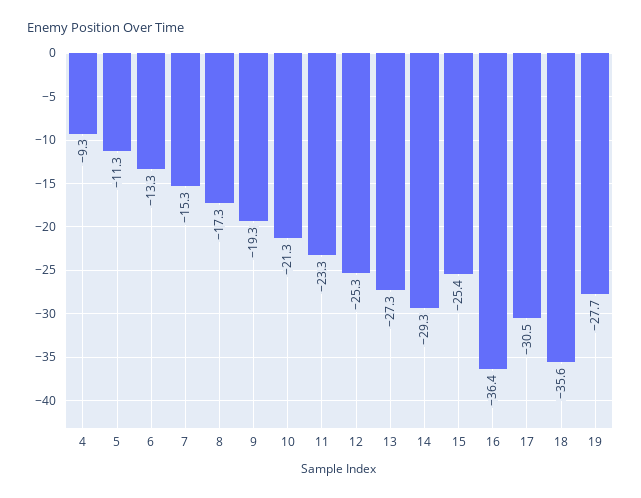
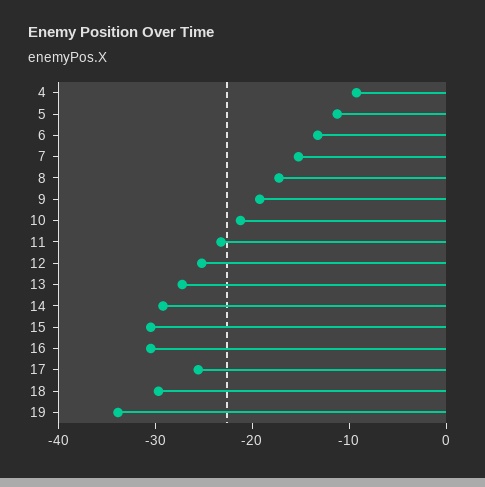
  {
    "4": -9.3,
    "5": -11.3,
    "6": -13.3,
    "7": -15.3,
    "8": -17.3,
    "9": -19.3,
    "10": -21.3,
    "11": -23.3,
    "12": -25.3,
    "13": -27.3,
    "14": -29.3,
-   "15": -25.4,
+   "15": -30,
-   "16": -36.4,
+   "16": -30,
-   "17": -30.5,
+   "17": -26,
-   "18": -35.6,
+   "18": -30,
-   "19": -27.7
+   "19": -34
  }

